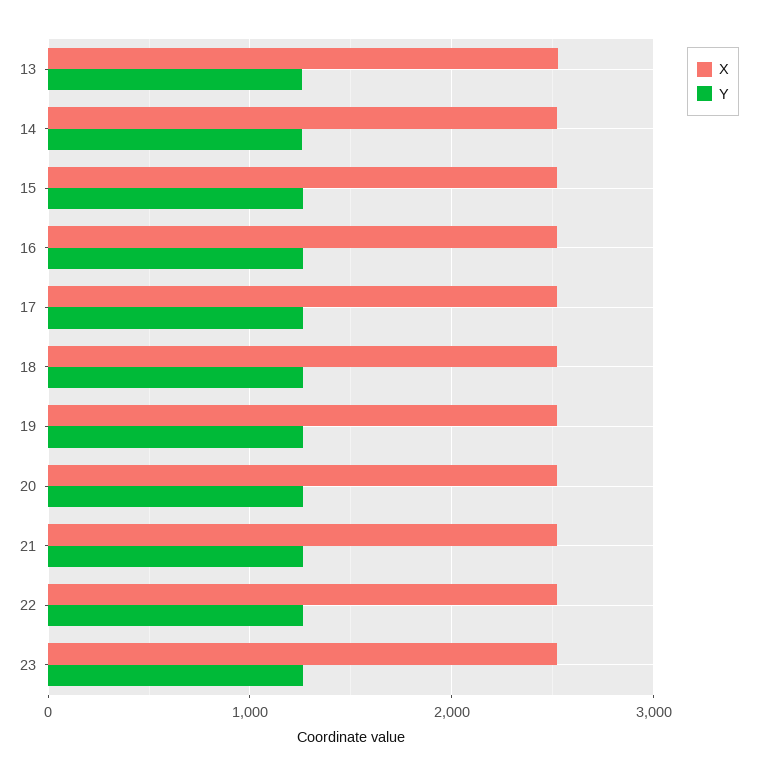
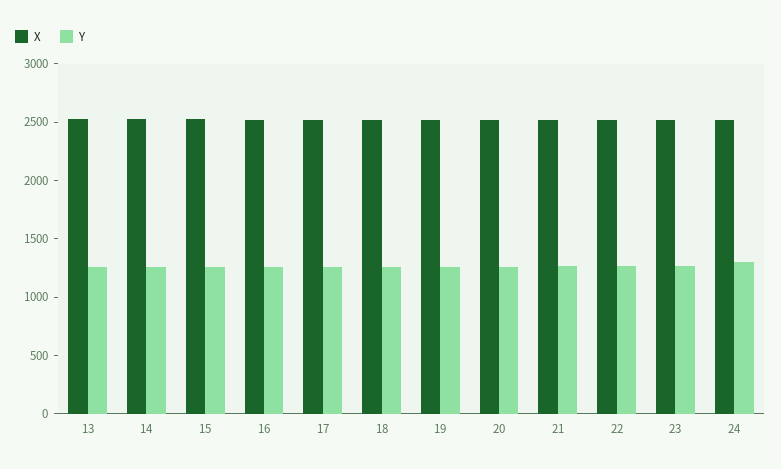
  {
    "X": {
      "13": 2500,
      "14": 2500,
      "15": 2500,
      "16": 2500,
      "17": 2500,
      "18": 2500,
      "19": 2500,
      "20": 2500,
      "21": 2500,
      "22": 2500,
-     "23": 2500
+     "23": 2500,
+     "24": 2500
    },
    "Y": {
      "13": 1300,
      "14": 1300,
      "15": 1300,
      "16": 1300,
      "17": 1300,
      "18": 1300,
      "19": 1300,
      "20": 1300,
      "21": 1300,
      "22": 1300,
-     "23": 1300
+     "23": 1300,
+     "24": 1300
    }
  }

